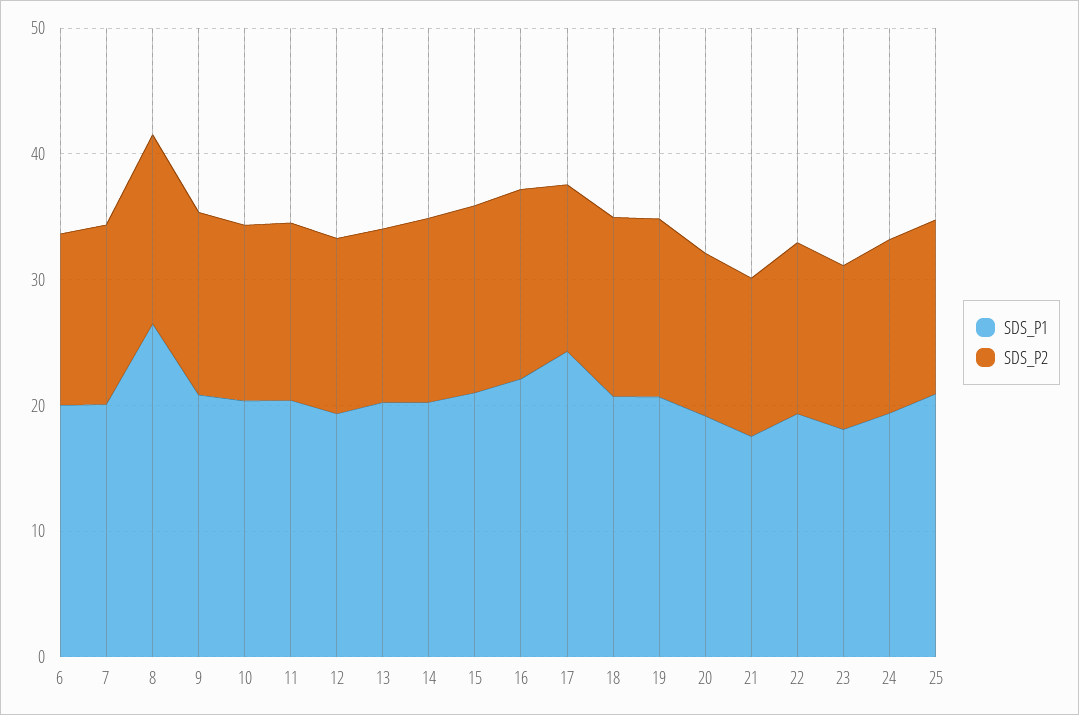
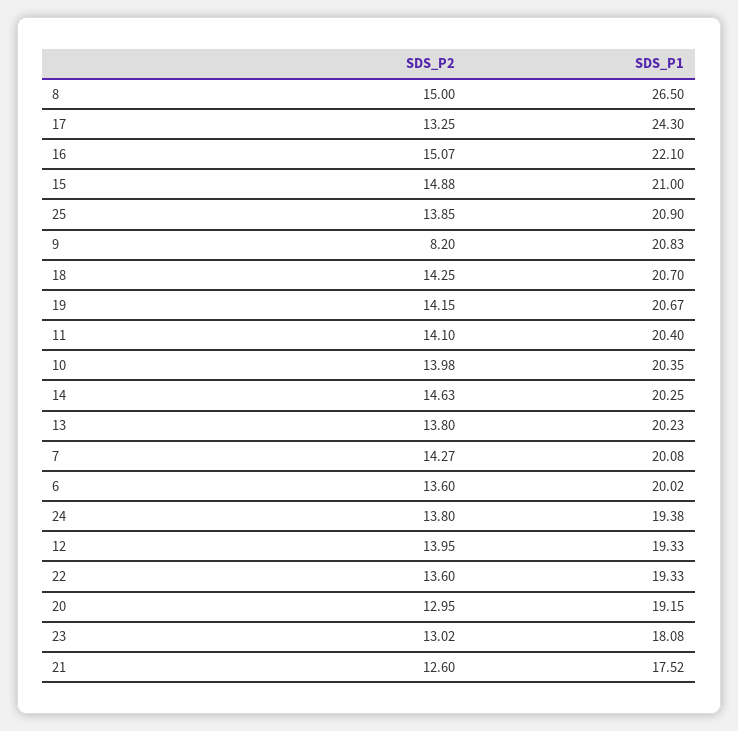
  {
    "SDS_P1": {
      "6": 20.02,
      "7": 20.08,
      "8": 26.5,
      "9": 20.83,
      "10": 20.35,
      "11": 20.4,
      "12": 19.33,
      "13": 20.23,
      "14": 20.25,
      "15": 21,
      "16": 22.1,
      "17": 24.3,
      "18": 20.7,
      "19": 20.67,
      "20": 19.15,
      "21": 17.52,
      "22": 19.33,
      "23": 18.08,
      "24": 19.38,
      "25": 20.9
    },
    "SDS_P2": {
      "6": 13.6,
      "7": 14.27,
      "8": 15,
-     "9": 14,
+     "9": 8.2,
      "10": 13.98,
      "11": 14.1,
      "12": 13.95,
      "13": 13.8,
      "14": 14.63,
      "15": 14.88,
      "16": 15.07,
      "17": 13.25,
      "18": 14.25,
      "19": 14.15,
      "20": 12.95,
      "21": 12.6,
      "22": 13.6,
      "23": 13.02,
      "24": 13.8,
      "25": 13.85
    }
  }

